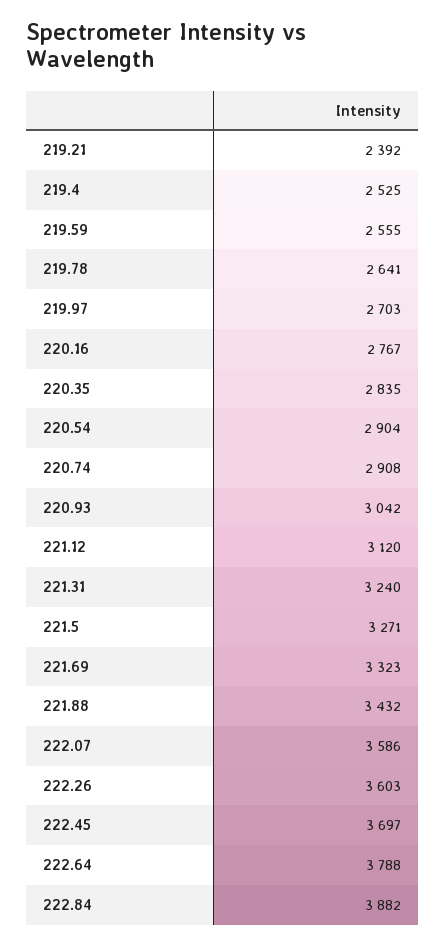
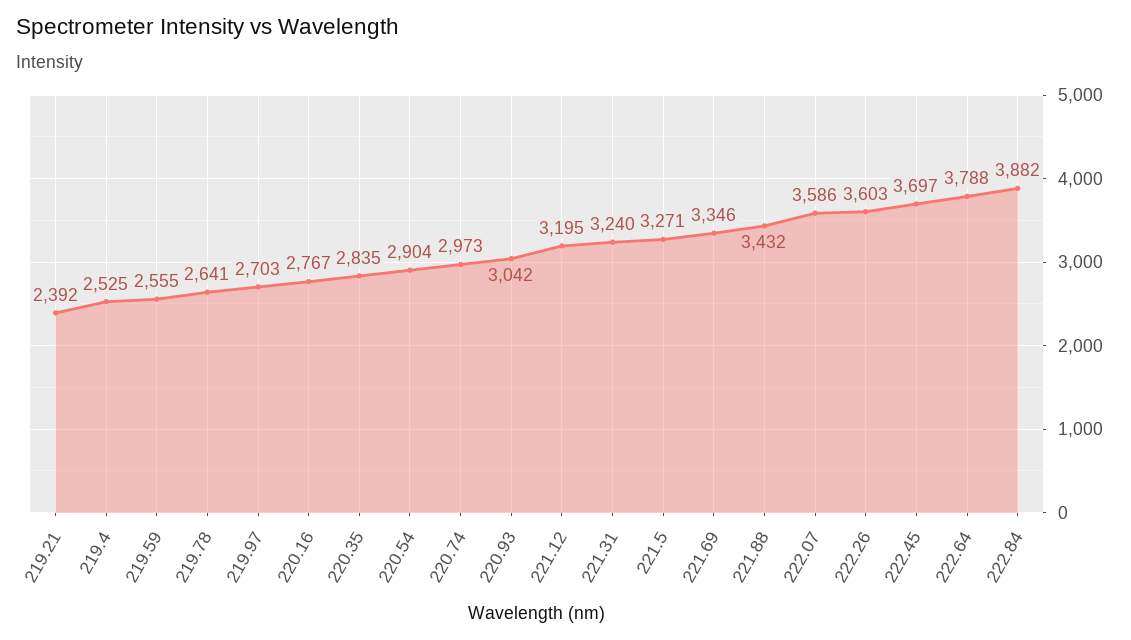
  {
    "219.21": 2392,
    "219.4": 2525,
    "219.59": 2555,
    "219.78": 2641,
    "219.97": 2703,
    "220.16": 2767,
    "220.35": 2835,
    "220.54": 2904,
-   "220.74": 2908,
+   "220.74": 2973,
    "220.93": 3042,
-   "221.12": 3120,
+   "221.12": 3195,
    "221.31": 3240,
    "221.5": 3271,
-   "221.69": 3323,
+   "221.69": 3346,
    "221.88": 3432,
    "222.07": 3586,
    "222.26": 3603,
    "222.45": 3697,
    "222.64": 3788,
    "222.84": 3882
  }

